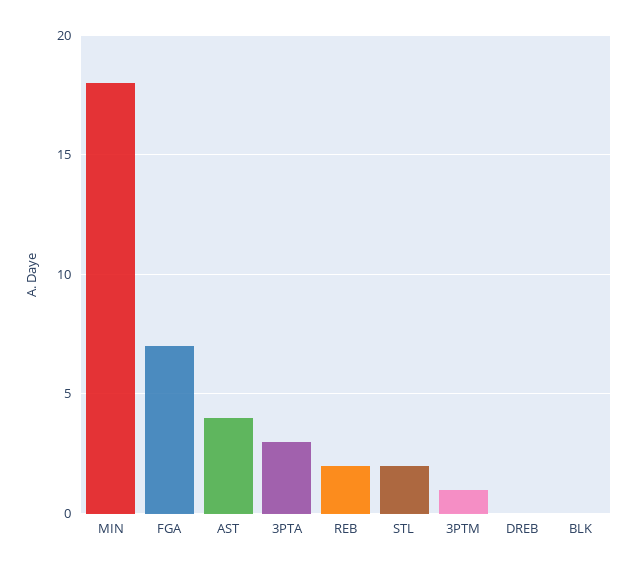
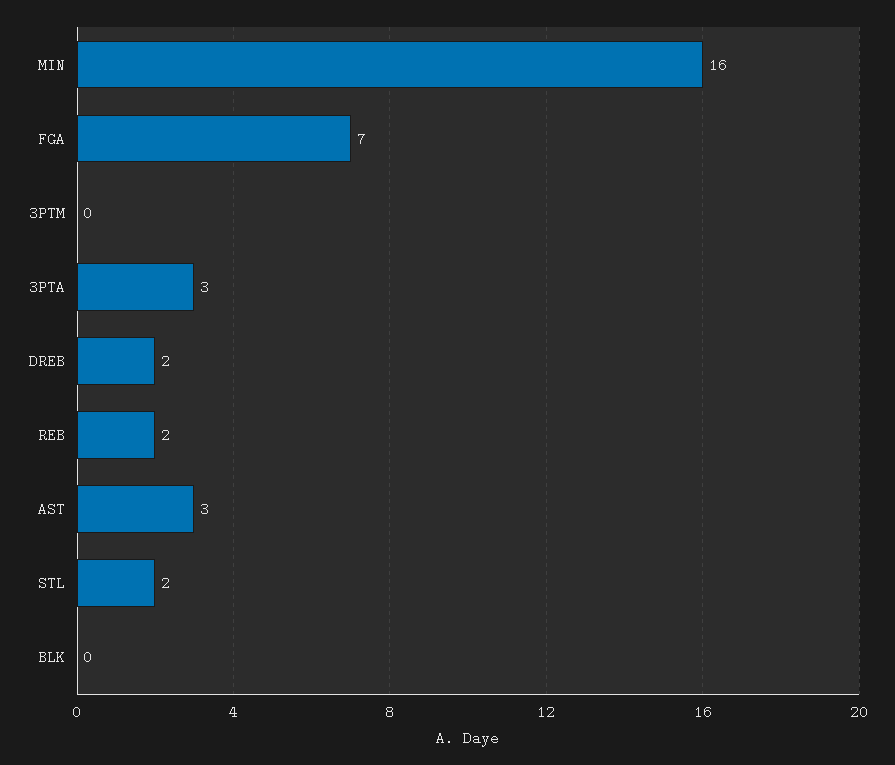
  {
-   "MIN": 18,
+   "MIN": 16,
    "FGA": 7,
-   "AST": 4,
+   "AST": 3,
    "3PTA": 3,
    "REB": 2,
    "STL": 2,
-   "3PTM": 1,
+   "3PTM": 0,
-   "DREB": 0,
+   "DREB": 2,
    "BLK": 0
  }

